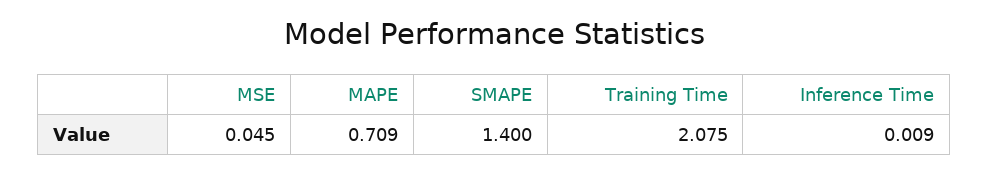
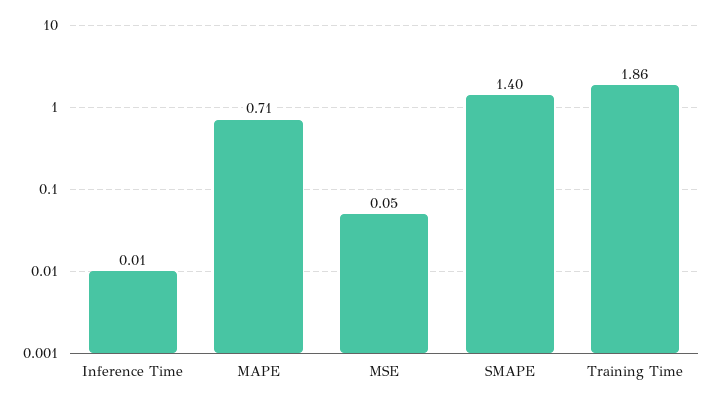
  {
    "MSE": 0.045,
    "MAPE": 0.709,
    "SMAPE": 1.4,
-   "Training Time": 2.075,
+   "Training Time": 1.86,
    "Inference Time": 0.009
  }

